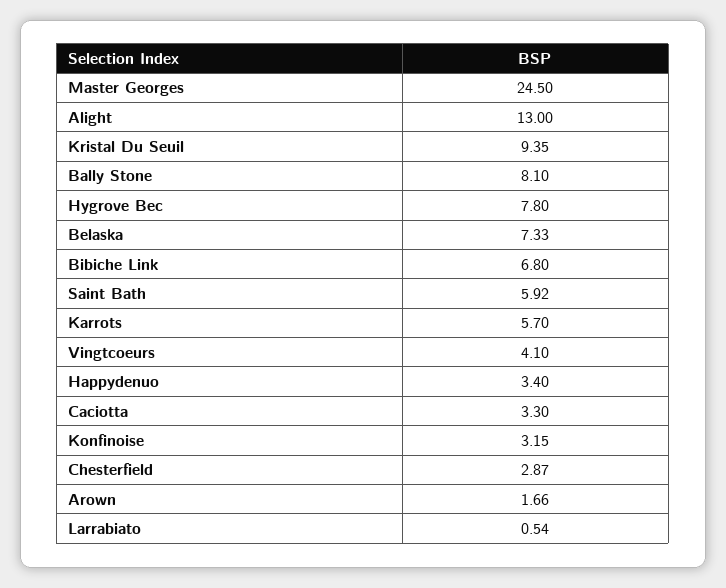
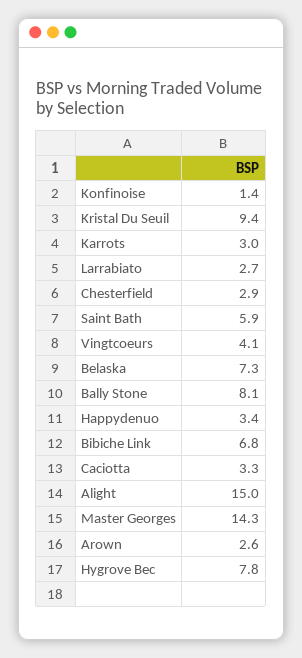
  {
-   "Master Georges": 24.5,
+   "Master Georges": 14.3,
-   "Alight": 13,
+   "Alight": 15,
    "Kristal Du Seuil": 9.35,
    "Bally Stone": 8.1,
    "Hygrove Bec": 7.8,
    "Belaska": 7.33,
    "Bibiche Link": 6.8,
    "Saint Bath": 5.92,
-   "Karrots": 5.7,
+   "Karrots": 3,
    "Vingtcoeurs": 4.1,
    "Happydenuo": 3.4,
    "Caciotta": 3.3,
-   "Konfinoise": 3.15,
+   "Konfinoise": 1.4,
    "Chesterfield": 2.87,
-   "Arown": 1.66,
+   "Arown": 2.6,
-   "Larrabiato": 0.54
+   "Larrabiato": 2.7
  }

